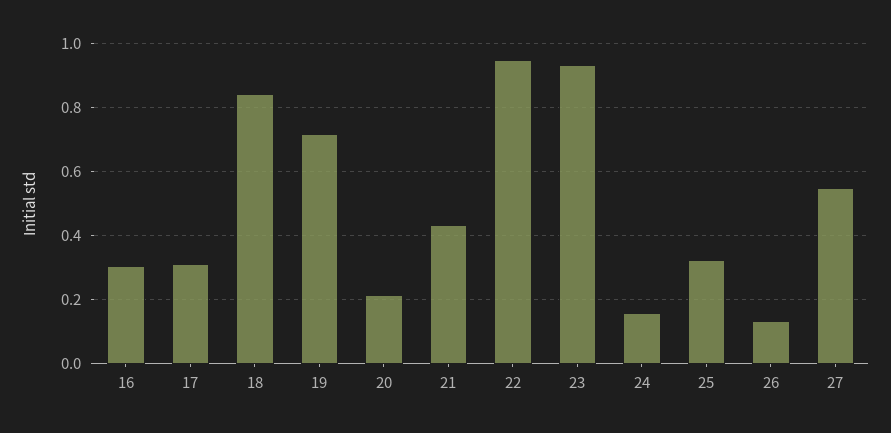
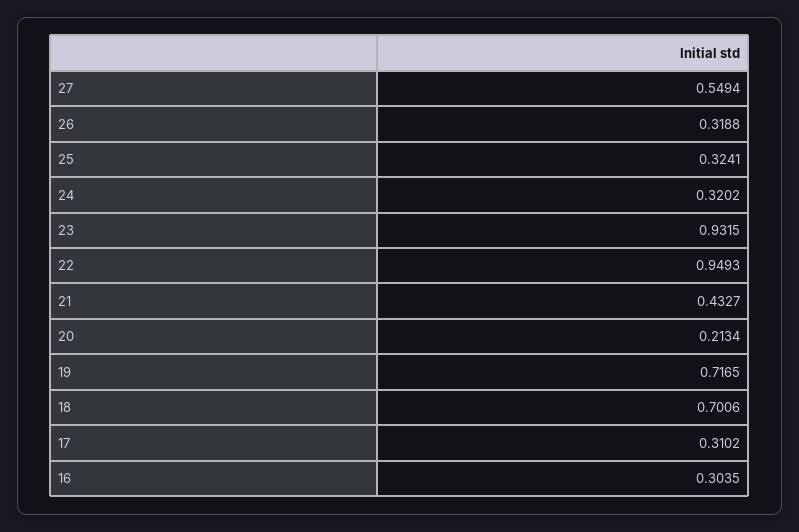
  {
    "16": 0.3035,
    "17": 0.3102,
-   "18": 0.84,
+   "18": 0.7006,
    "19": 0.7165,
    "20": 0.2134,
    "21": 0.4327,
    "22": 0.9493,
    "23": 0.9315,
-   "24": 0.16,
+   "24": 0.3202,
    "25": 0.3241,
-   "26": 0.14,
+   "26": 0.3188,
    "27": 0.5494
  }

